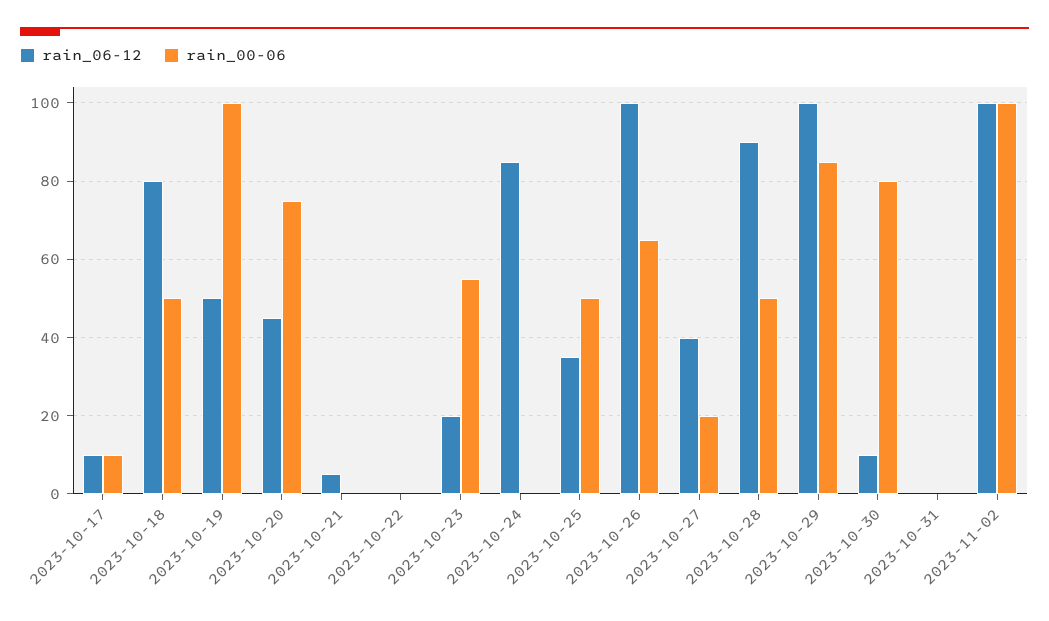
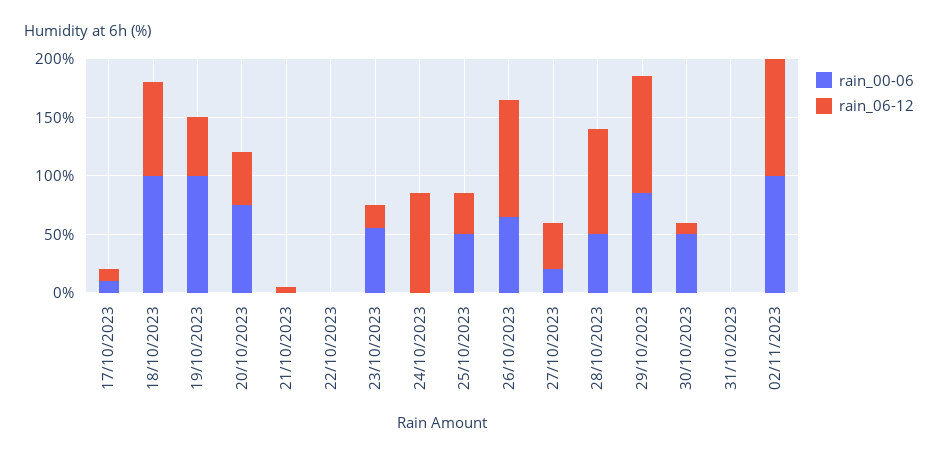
  {
    "rain_06-12": {
      "2023-10-17": 10,
      "2023-10-18": 80,
      "2023-10-19": 50,
      "2023-10-20": 45,
      "2023-10-21": 5,
      "2023-10-22": 0,
      "2023-10-23": 20,
      "2023-10-24": 85,
      "2023-10-25": 35,
      "2023-10-26": 100,
      "2023-10-27": 40,
      "2023-10-28": 90,
      "2023-10-29": 100,
      "2023-10-30": 10,
      "2023-10-31": 0,
      "2023-11-02": 100
    },
    "rain_00-06": {
      "2023-10-17": 10,
-     "2023-10-18": 50,
+     "2023-10-18": 100,
      "2023-10-19": 100,
      "2023-10-20": 75,
      "2023-10-21": 0,
      "2023-10-22": 0,
      "2023-10-23": 55,
      "2023-10-24": 0,
      "2023-10-25": 50,
      "2023-10-26": 65,
      "2023-10-27": 20,
      "2023-10-28": 50,
      "2023-10-29": 85,
-     "2023-10-30": 80,
+     "2023-10-30": 50,
      "2023-10-31": 0,
      "2023-11-02": 100
    }
  }

